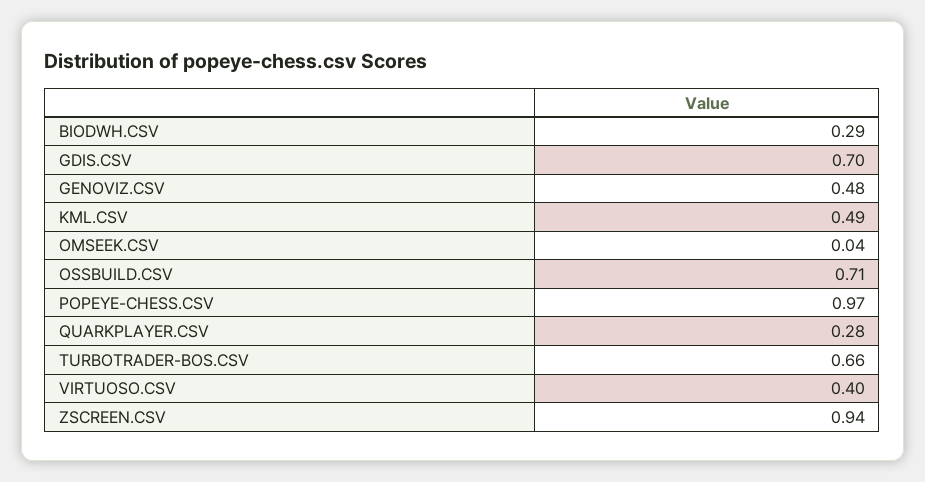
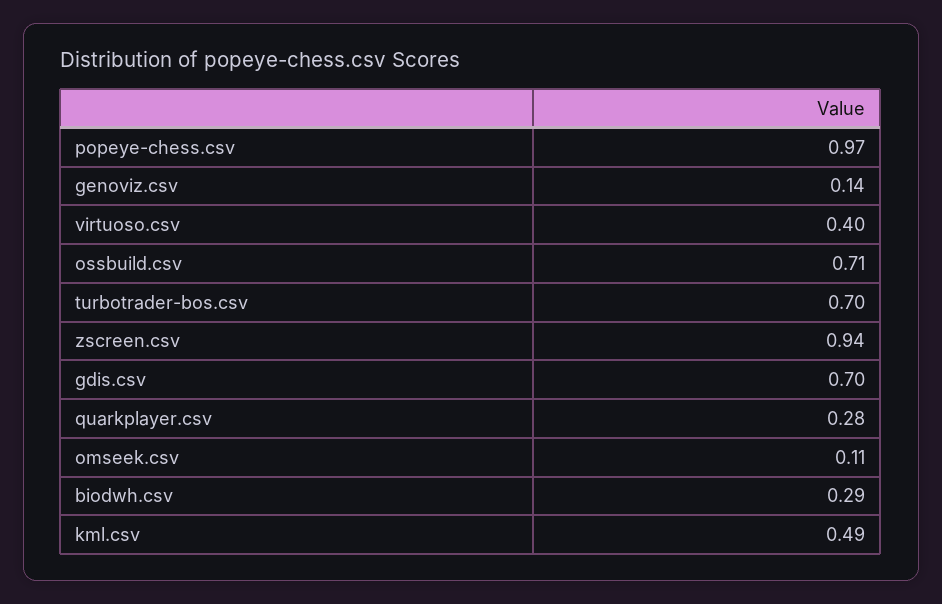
  {
    "BIODWH.CSV": 0.29,
    "GDIS.CSV": 0.7,
-   "GENOVIZ.CSV": 0.48,
+   "GENOVIZ.CSV": 0.14,
    "KML.CSV": 0.49,
-   "OMSEEK.CSV": 0.04,
+   "OMSEEK.CSV": 0.11,
    "OSSBUILD.CSV": 0.71,
    "POPEYE-CHESS.CSV": 0.97,
    "QUARKPLAYER.CSV": 0.28,
-   "TURBOTRADER-BOS.CSV": 0.66,
+   "TURBOTRADER-BOS.CSV": 0.7,
    "VIRTUOSO.CSV": 0.4,
    "ZSCREEN.CSV": 0.94
  }

